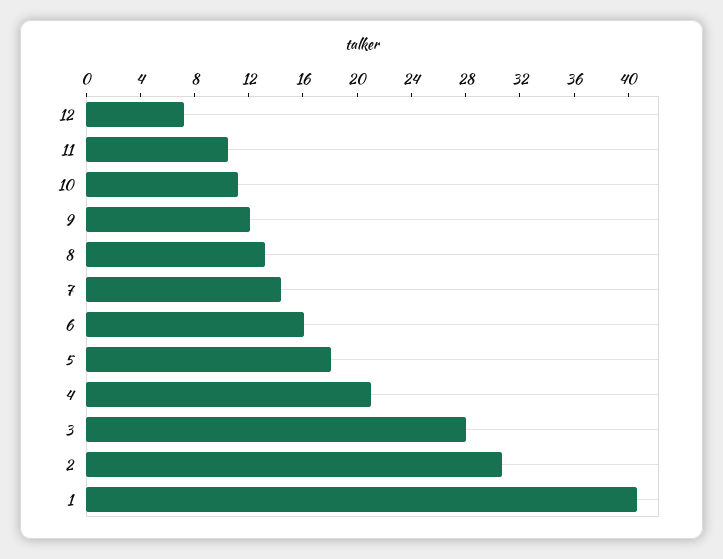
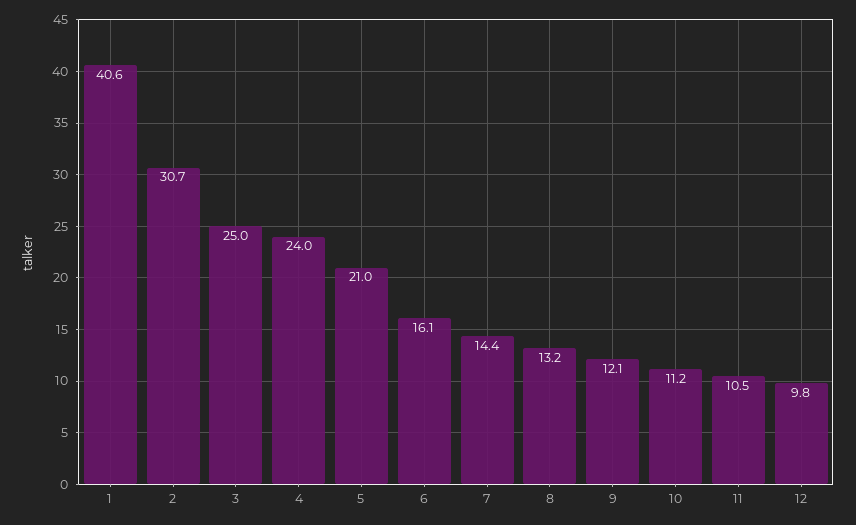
  {
-   "12": 7,
+   "12": 9.8,
    "11": 10.5,
    "10": 11.2,
    "9": 12.1,
    "8": 13.2,
    "7": 14.4,
    "6": 16.1,
-   "5": 18,
+   "5": 21,
-   "4": 21,
+   "4": 24,
-   "3": 28,
+   "3": 25,
    "2": 30.7,
    "1": 40.6
  }

